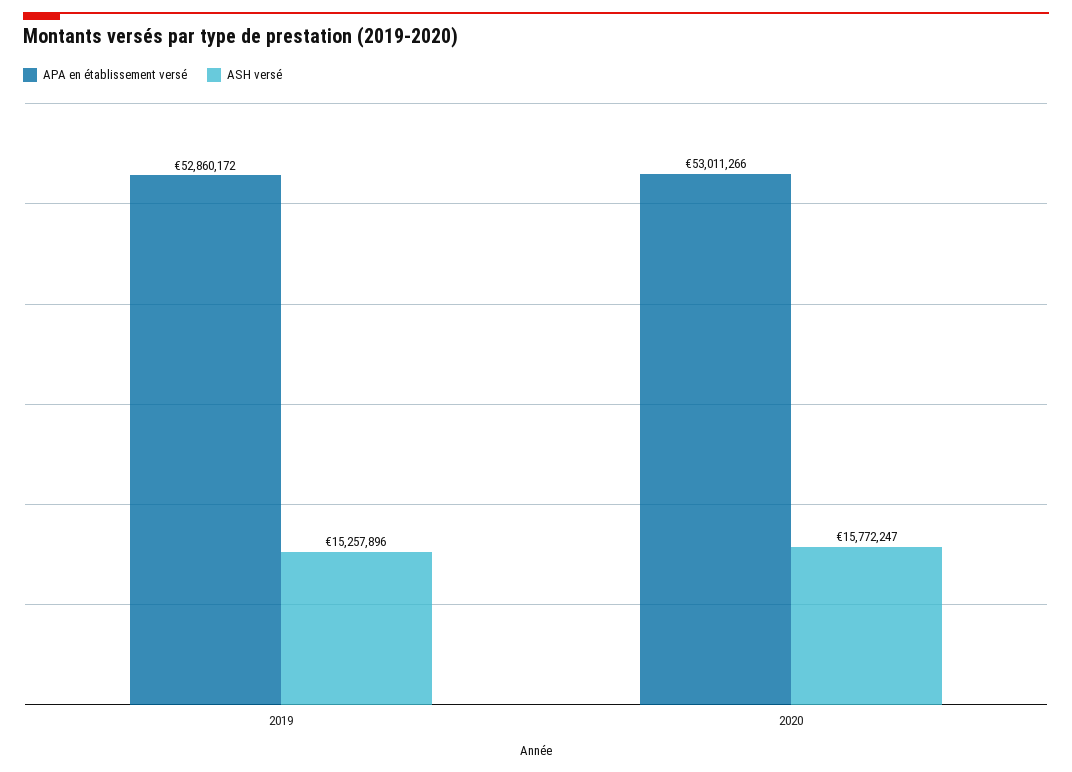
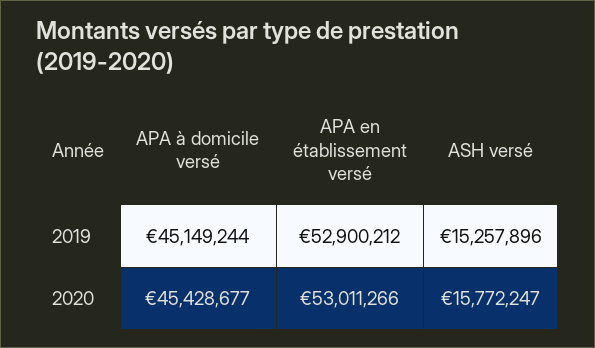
  {
    "APA en établissement versé": {
-     "2019": 52860172,
+     "2019": 52900212,
      "2020": 53011266
    },
    "ASH versé": {
      "2019": 15257896,
      "2020": 15772247
-   }
+   },
+   "APA à domicile versé": {
+     "2019": 45149244,
+     "2020": 45428677
+   }
  }

